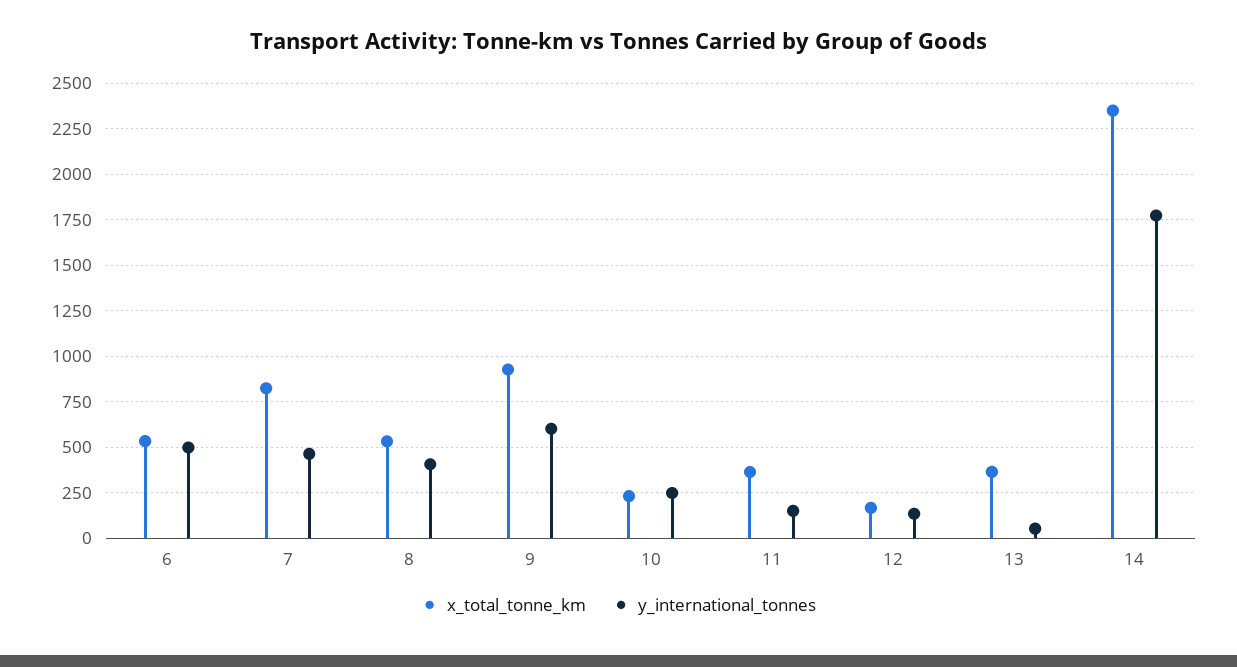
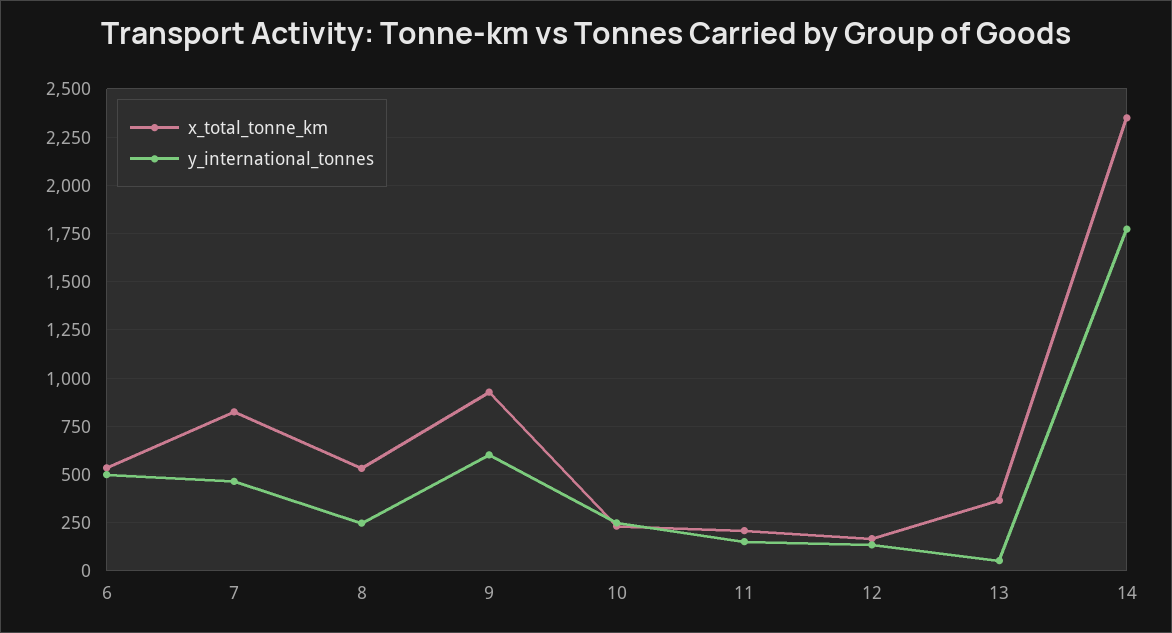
  {
    "x_total_tonne_km": {
      "6": 550,
      "7": 800,
      "8": 550,
      "9": 950,
      "10": 250,
-     "11": 350,
+     "11": 200,
      "12": 150,
      "13": 350,
      "14": 2350
    },
    "y_international_tonnes": {
      "6": 500,
      "7": 450,
-     "8": 400,
+     "8": 250,
      "9": 600,
      "10": 250,
      "11": 150,
      "12": 150,
      "13": 50,
      "14": 1750
    }
  }

